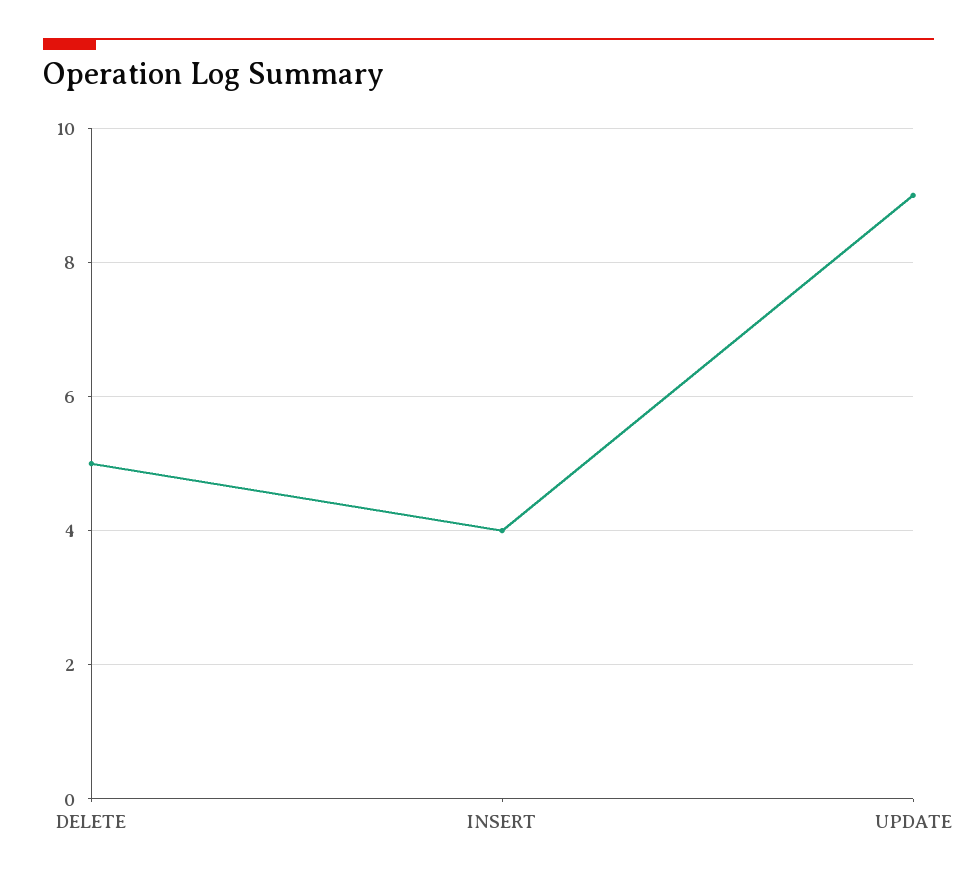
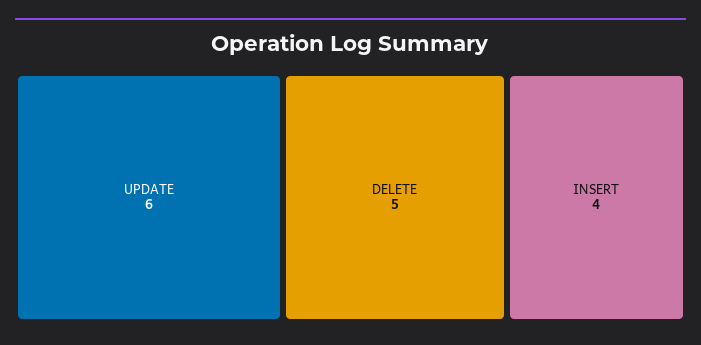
  {
    "DELETE": 5,
    "INSERT": 4,
-   "UPDATE": 9
+   "UPDATE": 6
  }

